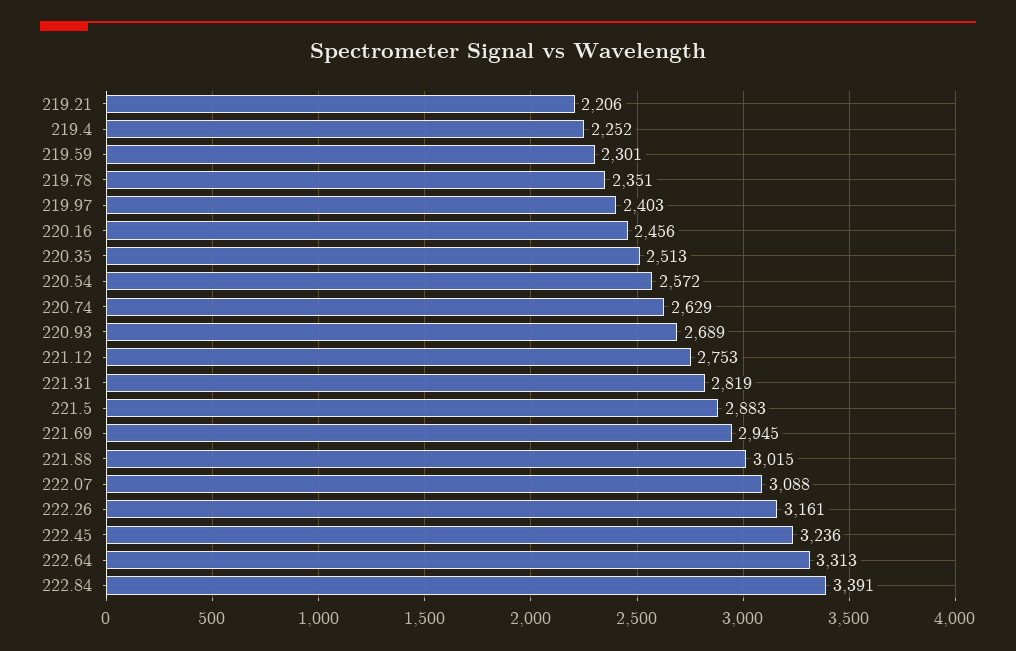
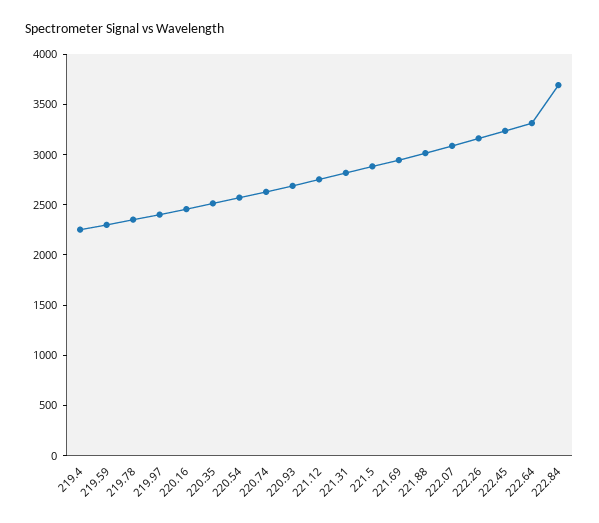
  {
-   "219.21": 2206,
    "219.4": 2252,
    "219.59": 2301,
    "219.78": 2351,
    "219.97": 2403,
    "220.16": 2456,
    "220.35": 2513,
    "220.54": 2572,
    "220.74": 2629,
    "220.93": 2689,
    "221.12": 2753,
    "221.31": 2819,
    "221.5": 2883,
    "221.69": 2945,
    "221.88": 3015,
    "222.07": 3088,
    "222.26": 3161,
    "222.45": 3236,
    "222.64": 3313,
-   "222.84": 3391
+   "222.84": 3700
  }

